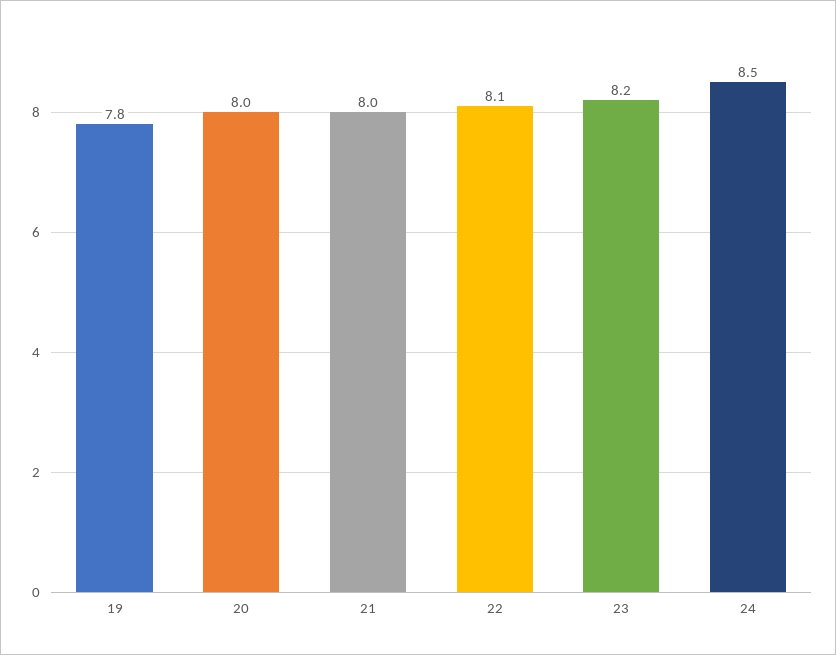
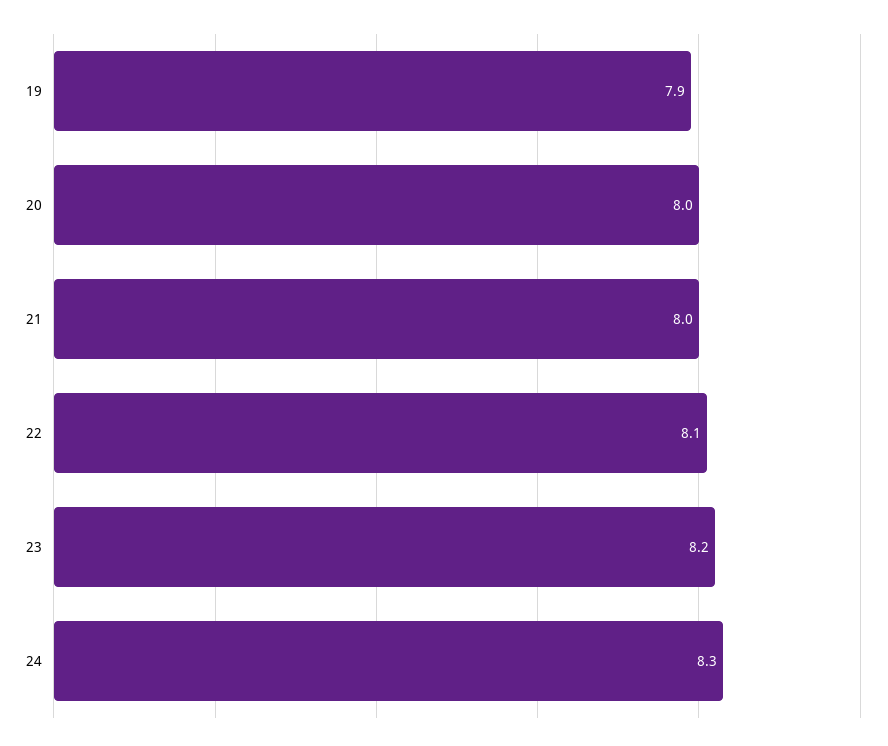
  {
-   "19": 7.8,
+   "19": 7.9,
    "20": 8,
    "21": 8,
    "22": 8.1,
    "23": 8.2,
-   "24": 8.5
+   "24": 8.3
  }

